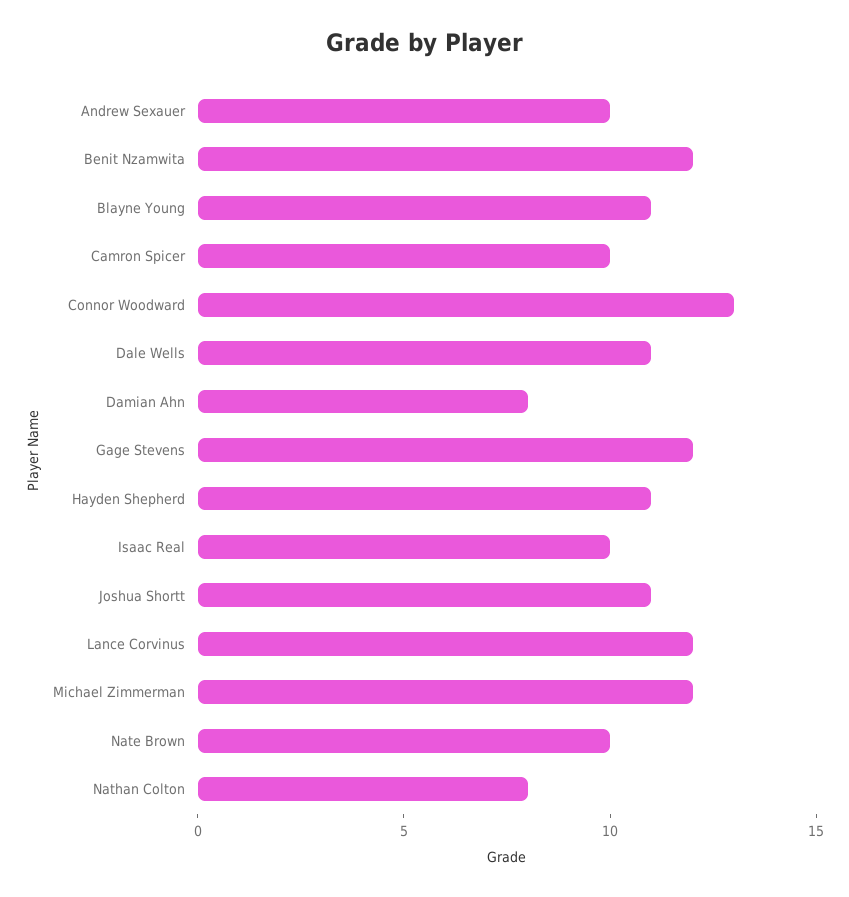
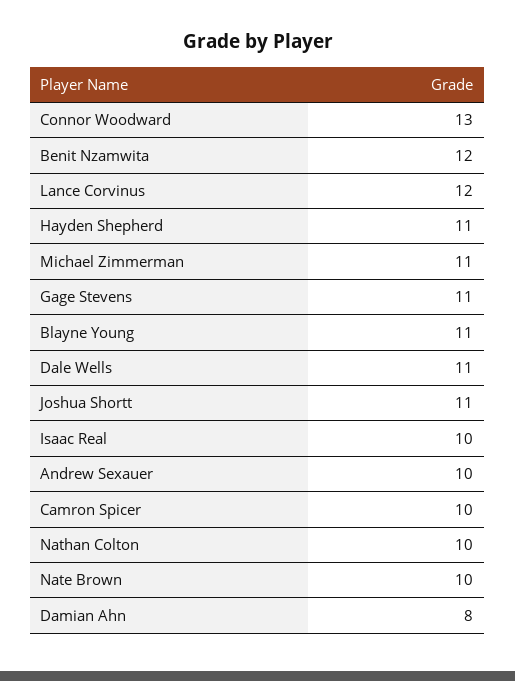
  {
    "Andrew Sexauer": 10,
    "Benit Nzamwita": 12,
    "Blayne Young": 11,
    "Camron Spicer": 10,
    "Connor Woodward": 13,
    "Dale Wells": 11,
    "Damian Ahn": 8,
-   "Gage Stevens": 12,
+   "Gage Stevens": 11,
    "Hayden Shepherd": 11,
    "Isaac Real": 10,
    "Joshua Shortt": 11,
    "Lance Corvinus": 12,
-   "Michael Zimmerman": 12,
+   "Michael Zimmerman": 11,
    "Nate Brown": 10,
-   "Nathan Colton": 8
+   "Nathan Colton": 10
  }

